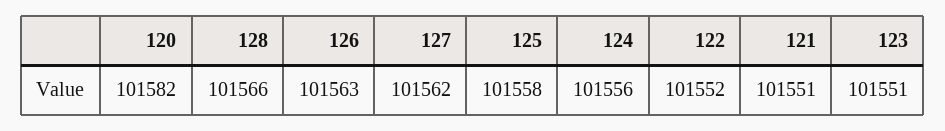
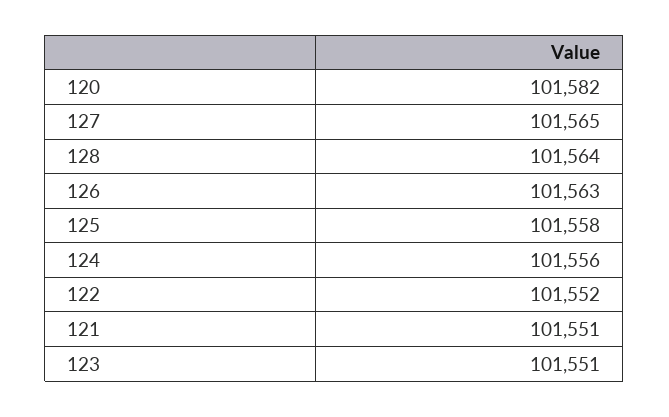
  {
    "120": 101582,
-   "128": 101566,
+   "128": 101564,
    "126": 101563,
-   "127": 101562,
+   "127": 101565,
    "125": 101558,
    "124": 101556,
    "122": 101552,
    "121": 101551,
    "123": 101551
  }

